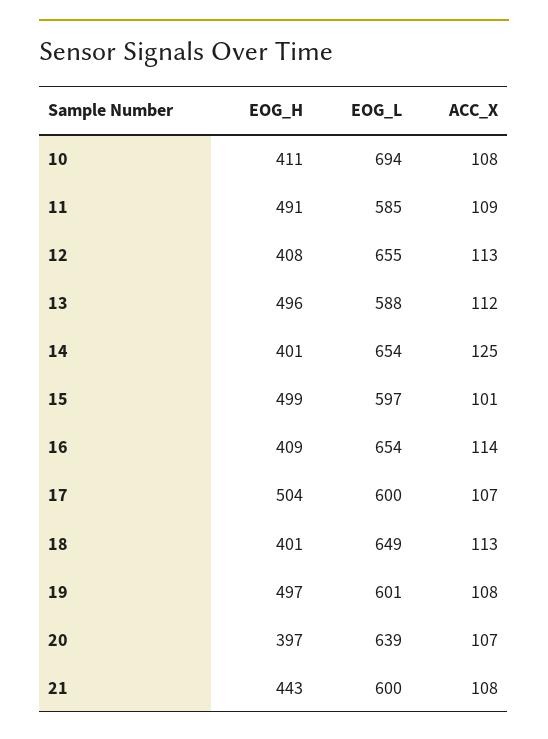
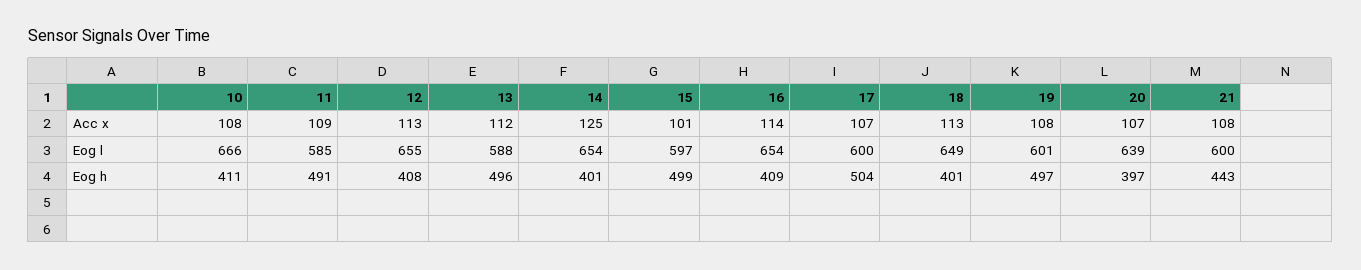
  {
    "EOG_H": {
      "10": 411,
      "11": 491,
      "12": 408,
      "13": 496,
      "14": 401,
      "15": 499,
      "16": 409,
      "17": 504,
      "18": 401,
      "19": 497,
      "20": 397,
      "21": 443
    },
    "EOG_L": {
-     "10": 694,
+     "10": 666,
      "11": 585,
      "12": 655,
      "13": 588,
      "14": 654,
      "15": 597,
      "16": 654,
      "17": 600,
      "18": 649,
      "19": 601,
      "20": 639,
      "21": 600
    },
    "ACC_X": {
      "10": 108,
      "11": 109,
      "12": 113,
      "13": 112,
      "14": 125,
      "15": 101,
      "16": 114,
      "17": 107,
      "18": 113,
      "19": 108,
      "20": 107,
      "21": 108
    }
  }

